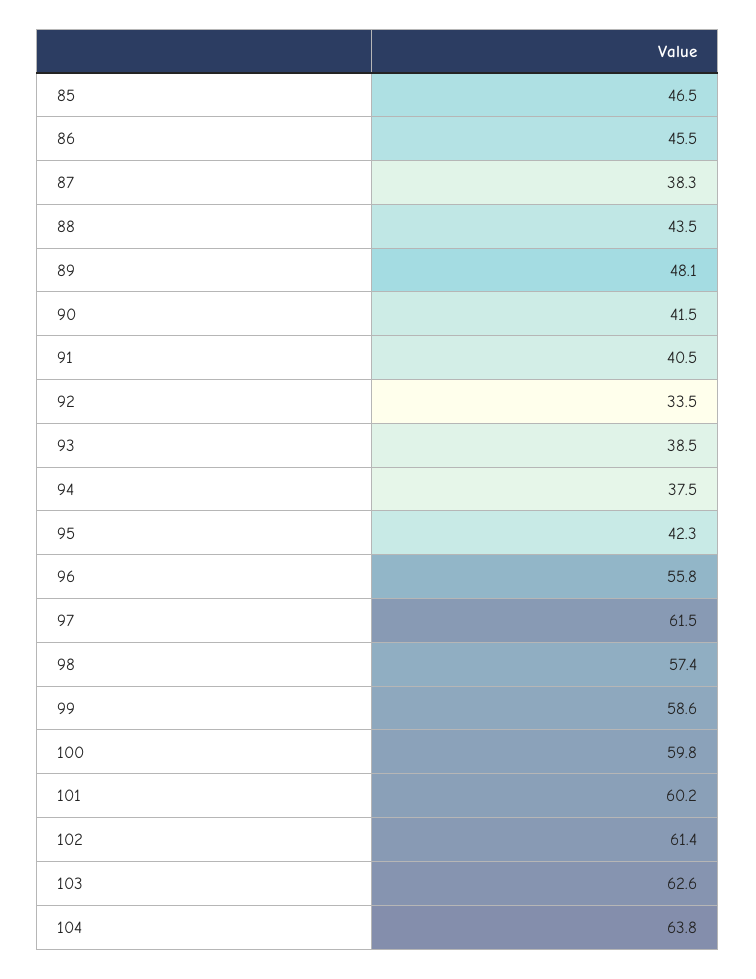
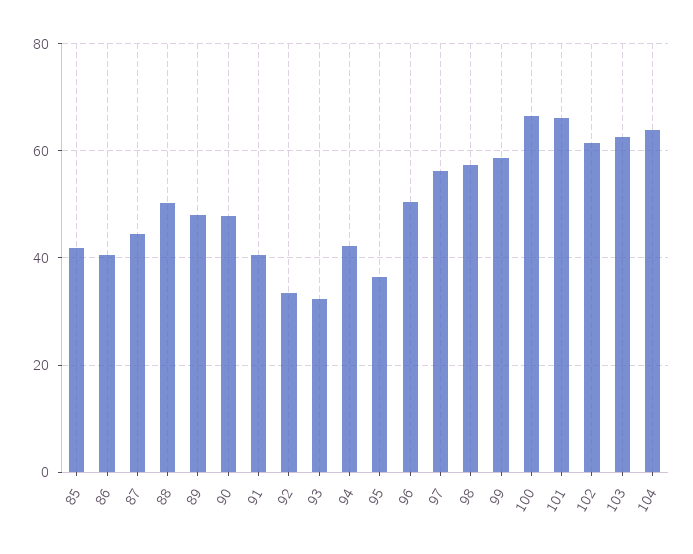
  {
-   "85": 46.5,
+   "85": 42,
-   "86": 45.5,
+   "86": 40,
-   "87": 38.3,
+   "87": 44,
-   "88": 43.5,
+   "88": 50,
    "89": 48.1,
-   "90": 41.5,
+   "90": 48,
    "91": 40.5,
    "92": 33.5,
-   "93": 38.5,
+   "93": 32,
-   "94": 37.5,
+   "94": 42,
-   "95": 42.3,
+   "95": 36,
-   "96": 55.8,
+   "96": 50,
-   "97": 61.5,
+   "97": 56,
    "98": 57.4,
    "99": 58.6,
-   "100": 59.8,
+   "100": 66,
-   "101": 60.2,
+   "101": 66,
    "102": 61.4,
    "103": 62.6,
    "104": 63.8
  }

